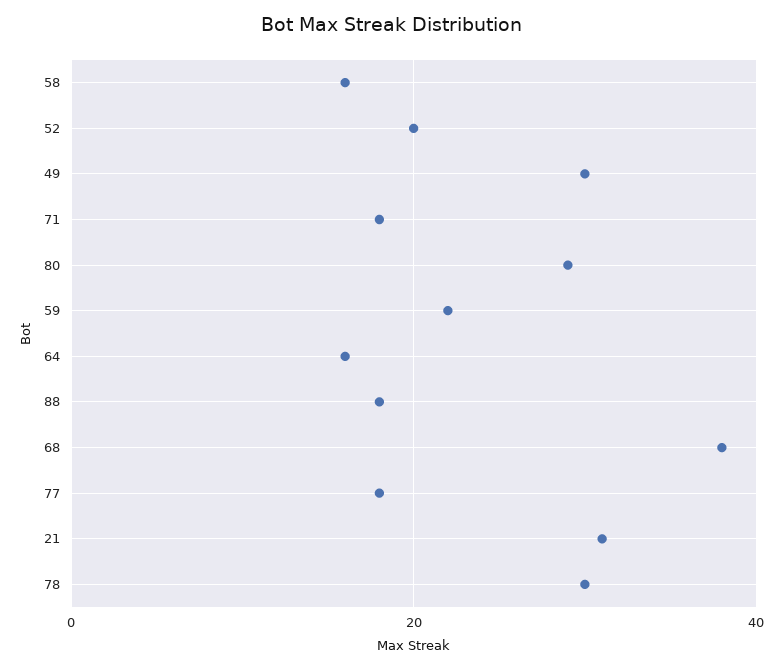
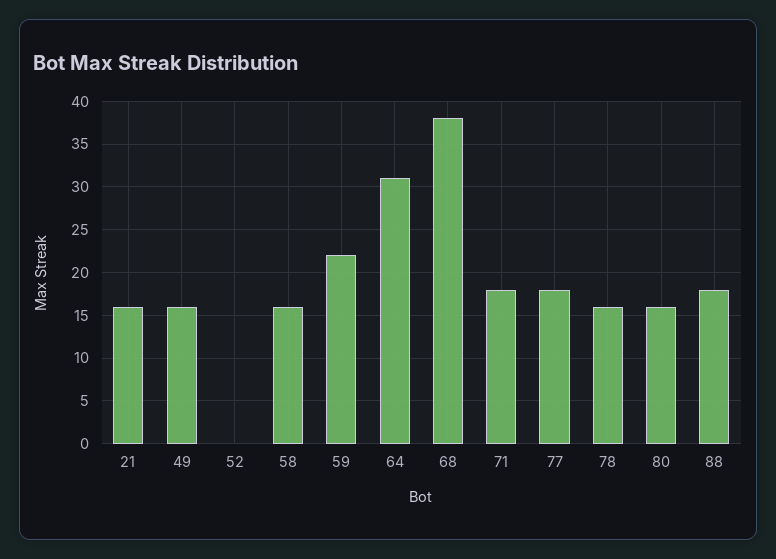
  {
    "58": 16,
-   "52": 20,
+   "52": 0,
-   "49": 30,
+   "49": 16,
    "71": 18,
-   "80": 30,
+   "80": 16,
    "59": 22,
-   "64": 15,
+   "64": 31,
    "88": 18,
    "68": 38,
    "77": 18,
-   "21": 30,
+   "21": 16,
-   "78": 30
+   "78": 16
  }

